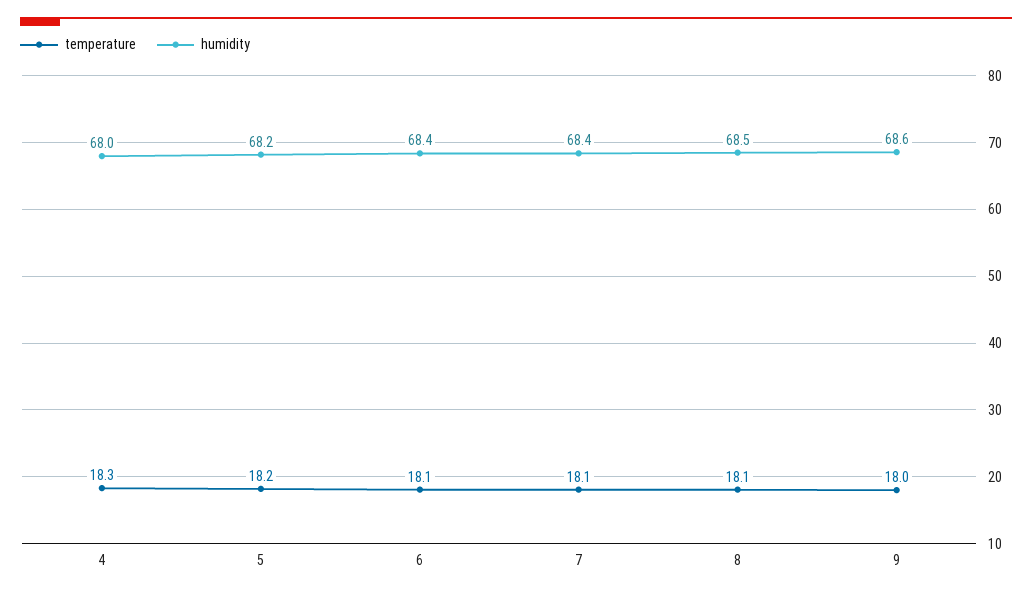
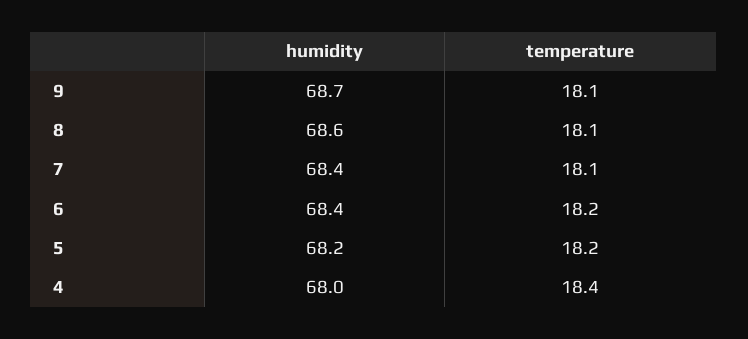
  {
    "temperature": {
-     "4": 18.3,
+     "4": 18.4,
      "5": 18.2,
-     "6": 18.1,
+     "6": 18.2,
      "7": 18.1,
      "8": 18.1,
-     "9": 18
+     "9": 18.1
    },
    "humidity": {
      "4": 68,
      "5": 68.2,
      "6": 68.4,
      "7": 68.4,
-     "8": 68.5,
+     "8": 68.6,
-     "9": 68.6
+     "9": 68.7
    }
  }

